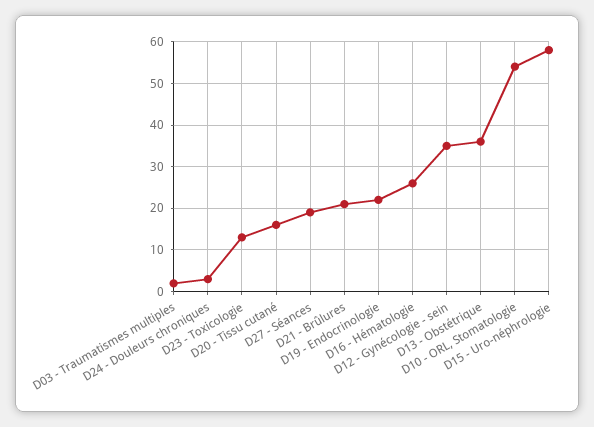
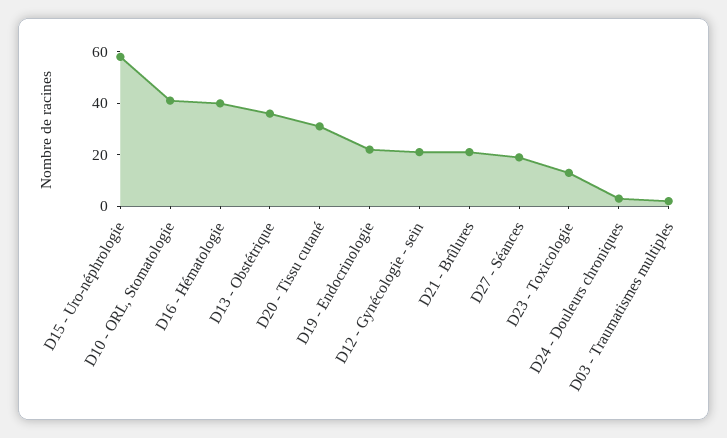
  {
    "D03 - Traumatismes multiples": 0,
    "D24 - Douleurs chroniques": 5,
    "D23 - Toxicologie": 15,
-   "D20 - Tissu cutané": 15,
+   "D20 - Tissu cutané": 30,
    "D27 - Séances": 20,
    "D21 - Brûlures": 20,
    "D19 - Endocrinologie": 20,
-   "D16 - Hématologie": 25,
+   "D16 - Hématologie": 40,
-   "D12 - Gynécologie - sein": 35,
+   "D12 - Gynécologie - sein": 20,
    "D13 - Obstétrique": 35,
-   "D10 - ORL, Stomatologie": 55,
+   "D10 - ORL, Stomatologie": 40,
    "D15 - Uro-néphrologie": 60
  }

